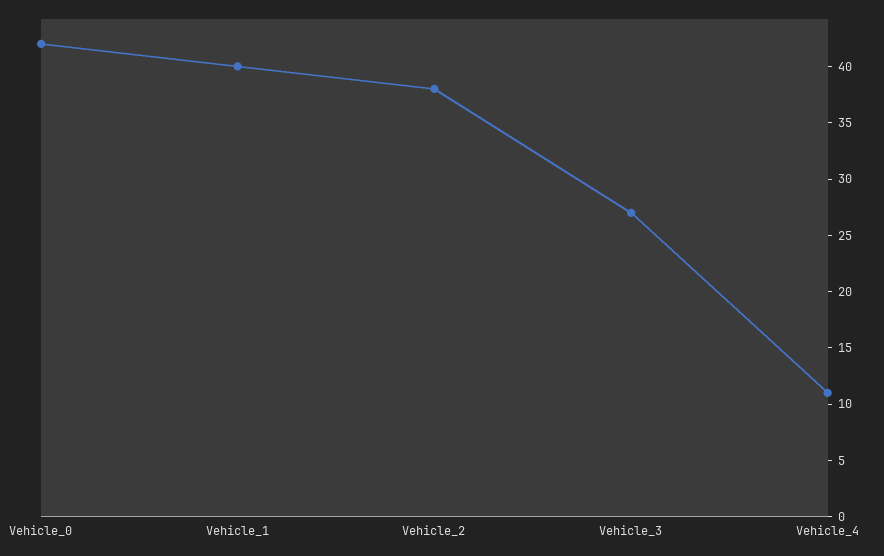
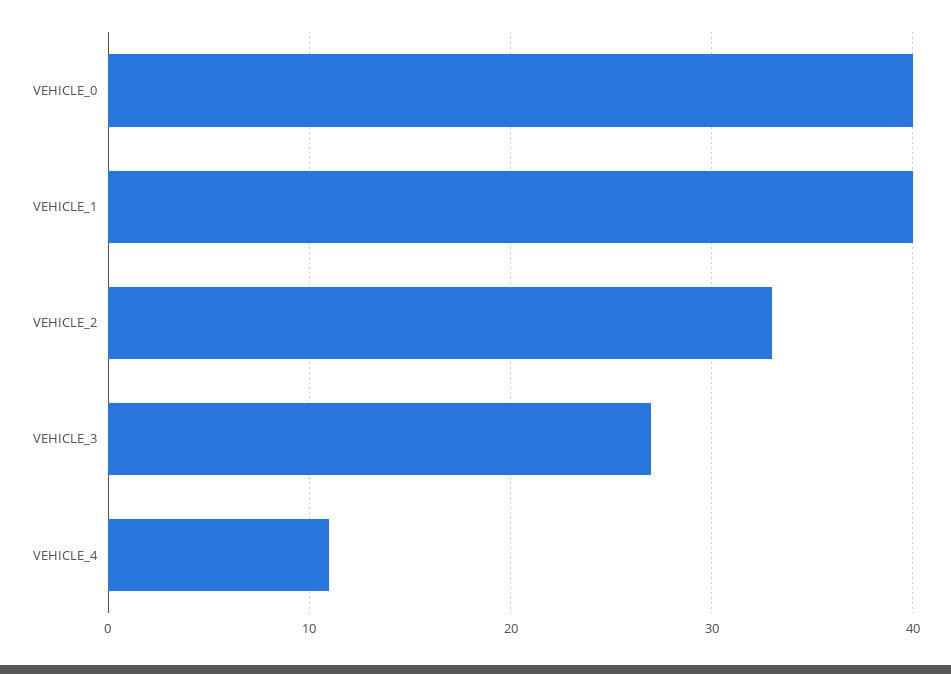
  {
-   "Vehicle_0": 42,
+   "Vehicle_0": 40,
    "Vehicle_1": 40,
-   "Vehicle_2": 38,
+   "Vehicle_2": 33,
    "Vehicle_3": 27,
    "Vehicle_4": 11
  }

